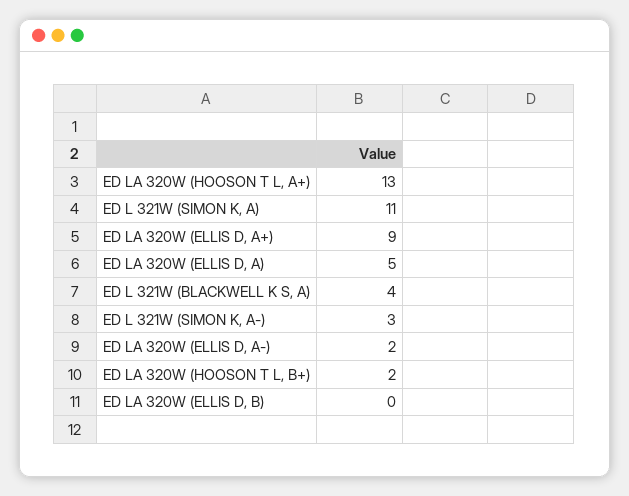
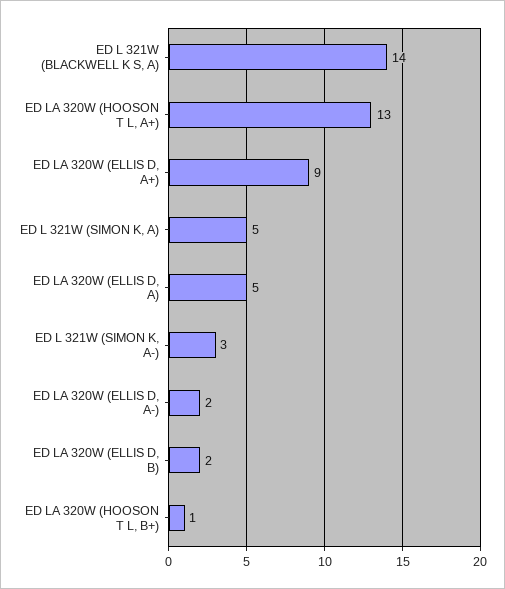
  {
    "ED LA 320W (HOOSON T L, A+)": 13,
-   "ED L 321W (SIMON K, A)": 11,
+   "ED L 321W (SIMON K, A)": 5,
    "ED LA 320W (ELLIS D, A+)": 9,
    "ED LA 320W (ELLIS D, A)": 5,
-   "ED L 321W (BLACKWELL K S, A)": 4,
+   "ED L 321W (BLACKWELL K S, A)": 14,
    "ED L 321W (SIMON K, A-)": 3,
    "ED LA 320W (ELLIS D, A-)": 2,
-   "ED LA 320W (HOOSON T L, B+)": 2,
+   "ED LA 320W (HOOSON T L, B+)": 1,
-   "ED LA 320W (ELLIS D, B)": 0
+   "ED LA 320W (ELLIS D, B)": 2
  }

